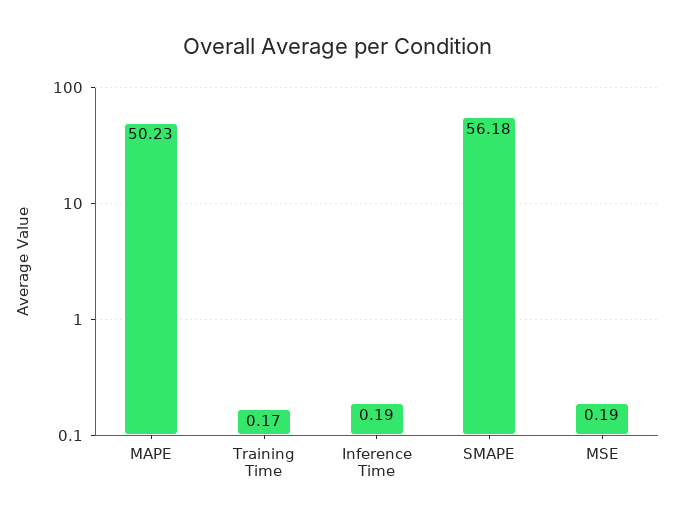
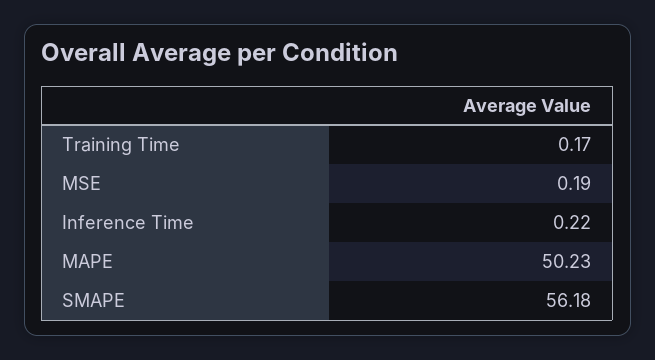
  {
    "MAPE": 50.23,
    "Training Time": 0.17,
-   "Inference Time": 0.19,
+   "Inference Time": 0.22,
    "SMAPE": 56.18,
    "MSE": 0.19
  }

